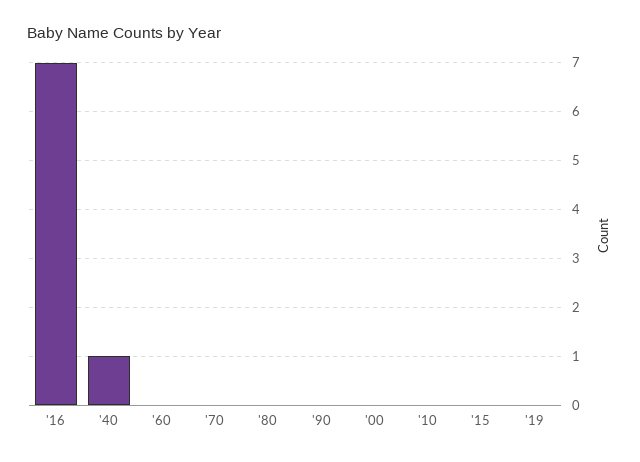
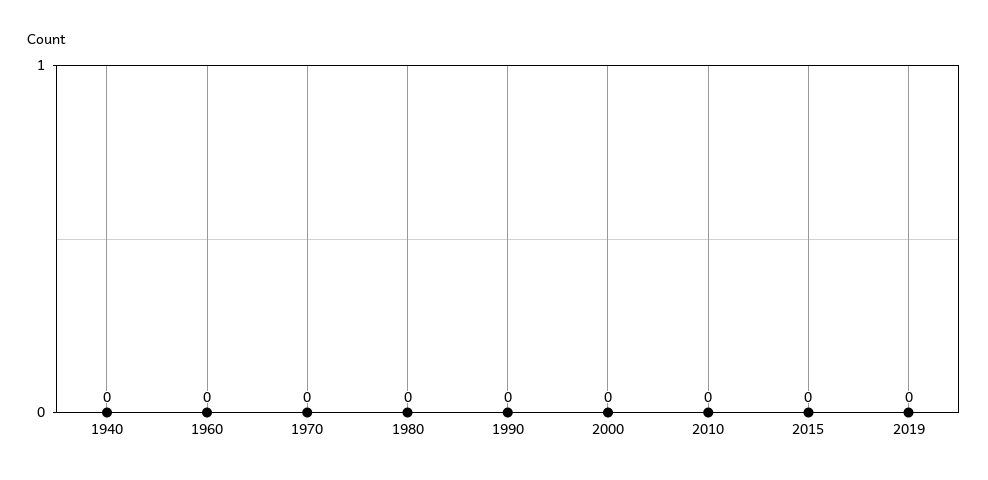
  {
-   "'16": 7,
-   "'40": 1,
+   "'40": 0,
    "'60": 0,
    "'70": 0,
    "'80": 0,
    "'90": 0,
    "'00": 0,
    "'10": 0,
    "'15": 0,
    "'19": 0
  }

